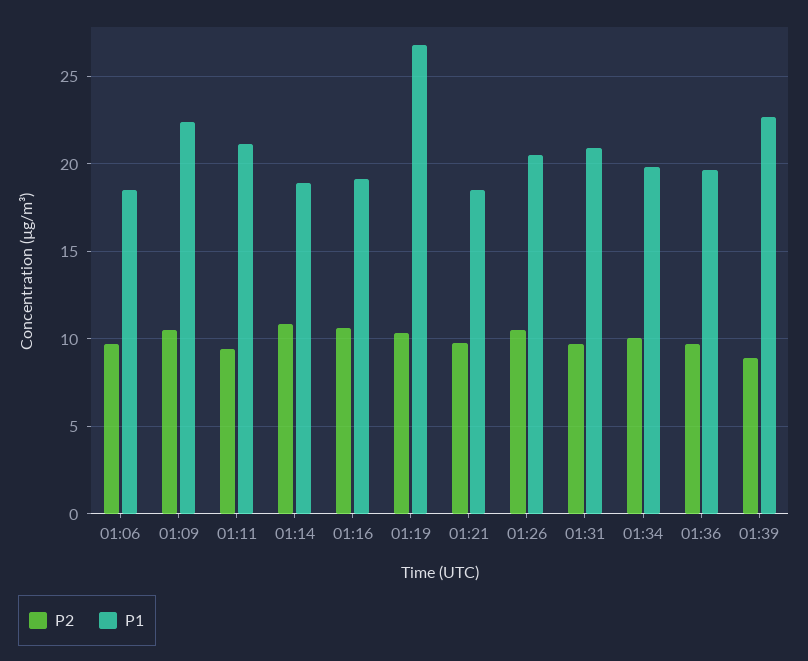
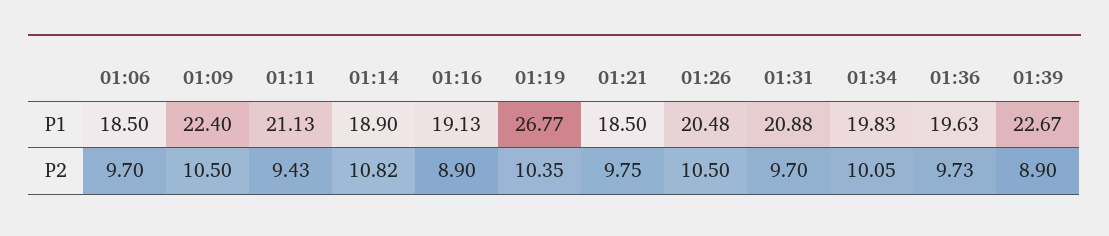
  {
    "P2": {
      "01:06": 9.7,
      "01:09": 10.5,
      "01:11": 9.43,
      "01:14": 10.82,
-     "01:16": 10.5,
+     "01:16": 8.9,
      "01:19": 10.35,
      "01:21": 9.75,
      "01:26": 10.5,
      "01:31": 9.7,
      "01:34": 10.05,
      "01:36": 9.73,
      "01:39": 8.9
    },
    "P1": {
      "01:06": 18.5,
      "01:09": 22.4,
      "01:11": 21.13,
      "01:14": 18.9,
      "01:16": 19.13,
      "01:19": 26.77,
      "01:21": 18.5,
      "01:26": 20.48,
      "01:31": 20.88,
      "01:34": 19.83,
      "01:36": 19.63,
      "01:39": 22.67
    }
  }

